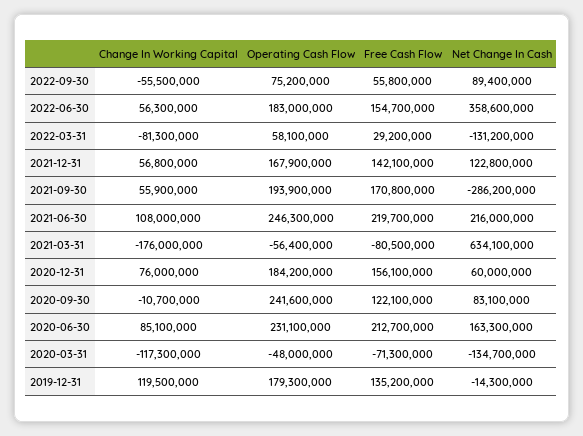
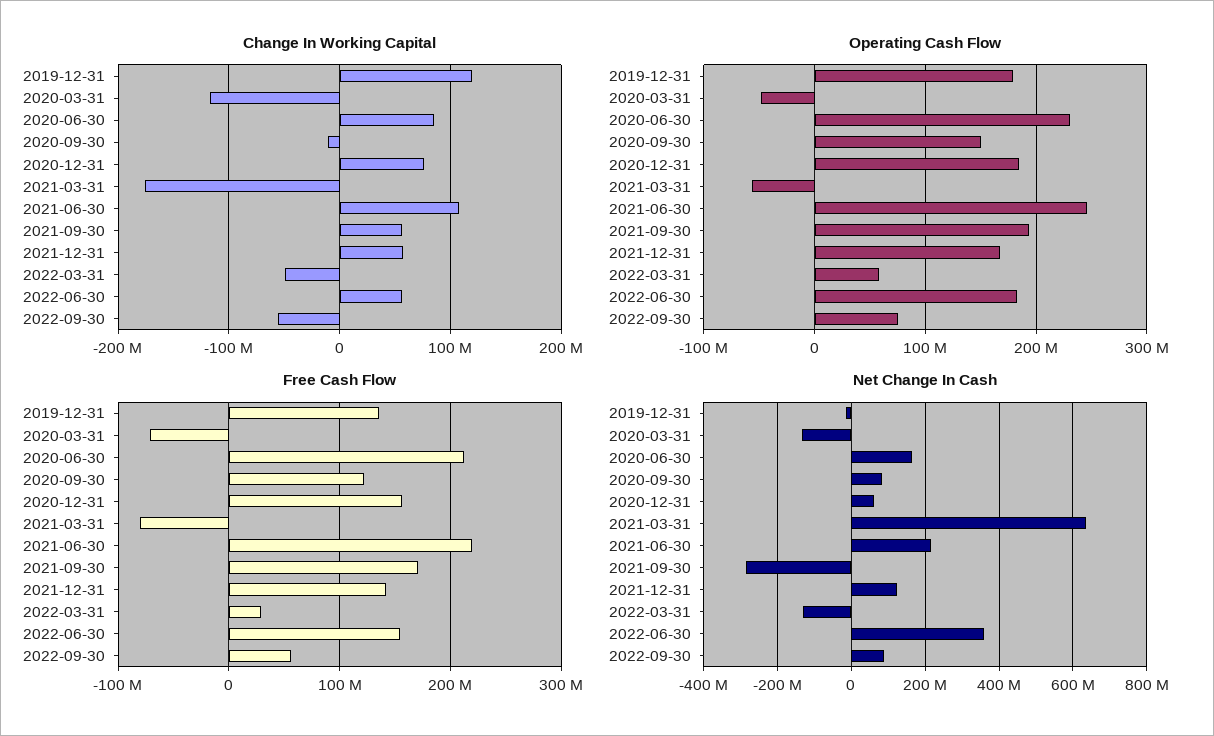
  {
    "Change In Working Capital": {
      "2022-09-30": -55500000,
      "2022-06-30": 56300000,
-     "2022-03-31": -81300000,
+     "2022-03-31": -50000000,
      "2021-12-31": 56800000,
      "2021-09-30": 55900000,
      "2021-06-30": 108000000,
      "2021-03-31": -176000000,
      "2020-12-31": 76000000,
      "2020-09-30": -10700000,
      "2020-06-30": 85100000,
      "2020-03-31": -117300000,
      "2019-12-31": 119500000
    },
    "Operating Cash Flow": {
      "2022-09-30": 75200000,
      "2022-06-30": 183000000,
      "2022-03-31": 58100000,
      "2021-12-31": 167900000,
      "2021-09-30": 193900000,
      "2021-06-30": 246300000,
      "2021-03-31": -56400000,
      "2020-12-31": 184200000,
-     "2020-09-30": 241600000,
+     "2020-09-30": 150000000,
      "2020-06-30": 231100000,
      "2020-03-31": -48000000,
      "2019-12-31": 179300000
    },
    "Free Cash Flow": {
      "2022-09-30": 55800000,
      "2022-06-30": 154700000,
      "2022-03-31": 29200000,
      "2021-12-31": 142100000,
      "2021-09-30": 170800000,
      "2021-06-30": 219700000,
      "2021-03-31": -80500000,
      "2020-12-31": 156100000,
      "2020-09-30": 122100000,
      "2020-06-30": 212700000,
      "2020-03-31": -71300000,
      "2019-12-31": 135200000
    },
    "Net Change In Cash": {
      "2022-09-30": 89400000,
      "2022-06-30": 358600000,
      "2022-03-31": -131200000,
      "2021-12-31": 122800000,
      "2021-09-30": -286200000,
      "2021-06-30": 216000000,
      "2021-03-31": 634100000,
      "2020-12-31": 60000000,
      "2020-09-30": 83100000,
      "2020-06-30": 163300000,
      "2020-03-31": -134700000,
      "2019-12-31": -14300000
    }
  }

